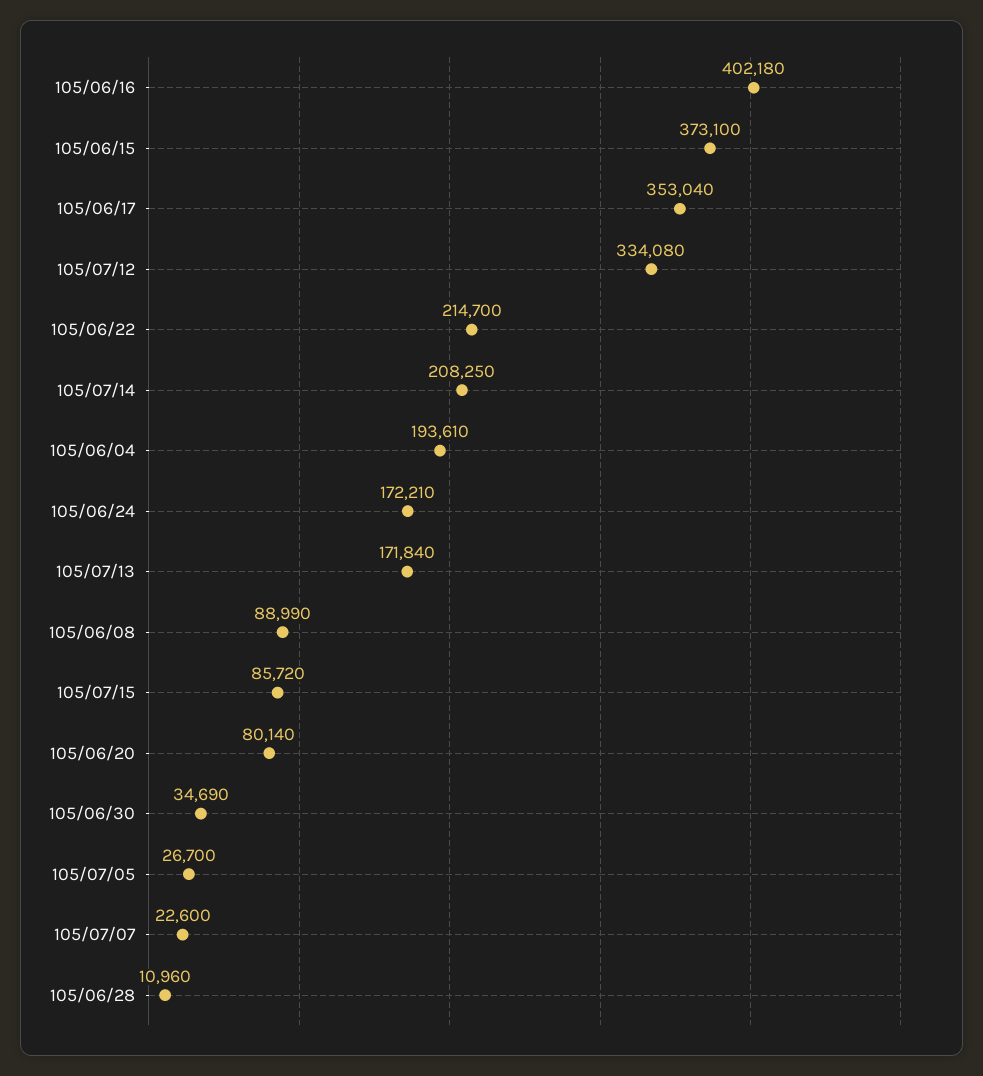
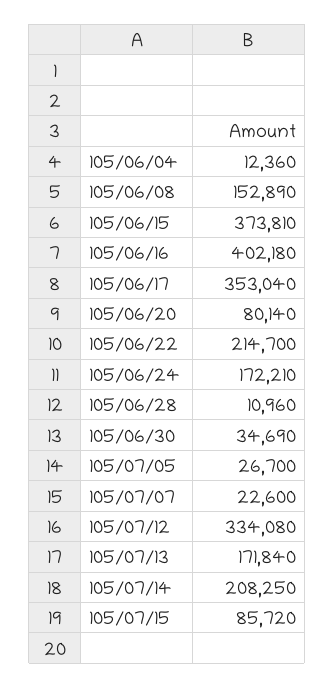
  {
    "105/06/16": 402180,
-   "105/06/15": 373100,
+   "105/06/15": 373810,
    "105/06/17": 353040,
    "105/07/12": 334080,
    "105/06/22": 214700,
    "105/07/14": 208250,
-   "105/06/04": 193610,
+   "105/06/04": 12360,
    "105/06/24": 172210,
    "105/07/13": 171840,
-   "105/06/08": 88990,
+   "105/06/08": 152890,
    "105/07/15": 85720,
    "105/06/20": 80140,
    "105/06/30": 34690,
    "105/07/05": 26700,
    "105/07/07": 22600,
    "105/06/28": 10960
  }

